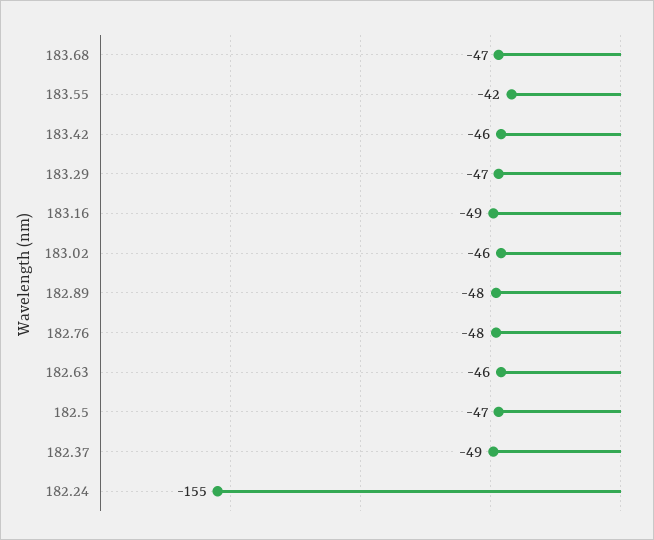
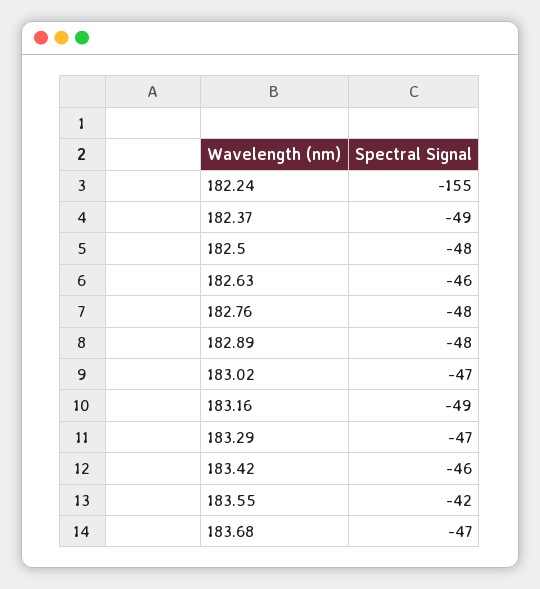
  {
    "183.68": -47,
    "183.55": -42,
    "183.42": -46,
    "183.29": -47,
    "183.16": -49,
-   "183.02": -46,
+   "183.02": -47,
    "182.89": -48,
    "182.76": -48,
    "182.63": -46,
-   "182.5": -47,
+   "182.5": -48,
    "182.37": -49,
    "182.24": -155
  }

